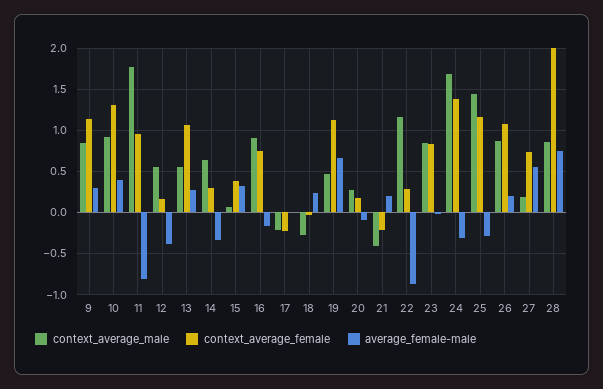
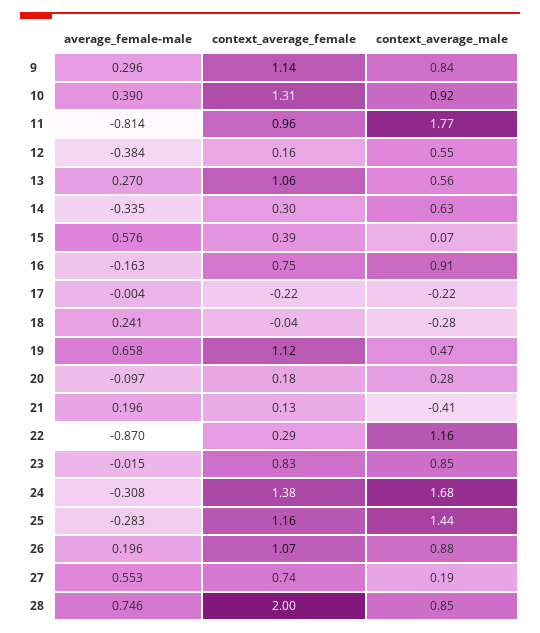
  {
    "context_average_male": {
      "9": 0.84,
      "10": 0.92,
      "11": 1.77,
      "12": 0.55,
      "13": 0.56,
      "14": 0.63,
      "15": 0.07,
      "16": 0.91,
      "17": -0.22,
      "18": -0.28,
      "19": 0.47,
      "20": 0.28,
      "21": -0.41,
      "22": 1.16,
      "23": 0.85,
      "24": 1.68,
      "25": 1.44,
      "26": 0.88,
      "27": 0.19,
      "28": 0.85
    },
    "context_average_female": {
      "9": 1.14,
      "10": 1.31,
      "11": 0.96,
      "12": 0.16,
      "13": 1.06,
      "14": 0.3,
      "15": 0.39,
      "16": 0.75,
      "17": -0.22,
      "18": -0.04,
      "19": 1.12,
      "20": 0.18,
-     "21": -0.2,
+     "21": 0.13,
      "22": 0.29,
      "23": 0.83,
      "24": 1.38,
      "25": 1.16,
      "26": 1.07,
      "27": 0.74,
      "28": 2
    },
    "average_female-male": {
      "9": 0.296,
      "10": 0.39,
      "11": -0.814,
      "12": -0.384,
      "13": 0.27,
      "14": -0.335,
-     "15": 0.3,
+     "15": 0.576,
      "16": -0.163,
      "17": -0.004,
      "18": 0.241,
      "19": 0.658,
      "20": -0.097,
      "21": 0.196,
      "22": -0.87,
      "23": -0.015,
      "24": -0.308,
      "25": -0.283,
      "26": 0.196,
      "27": 0.553,
      "28": 0.746
    }
  }

